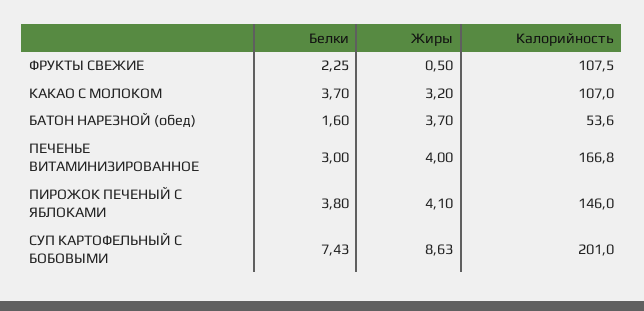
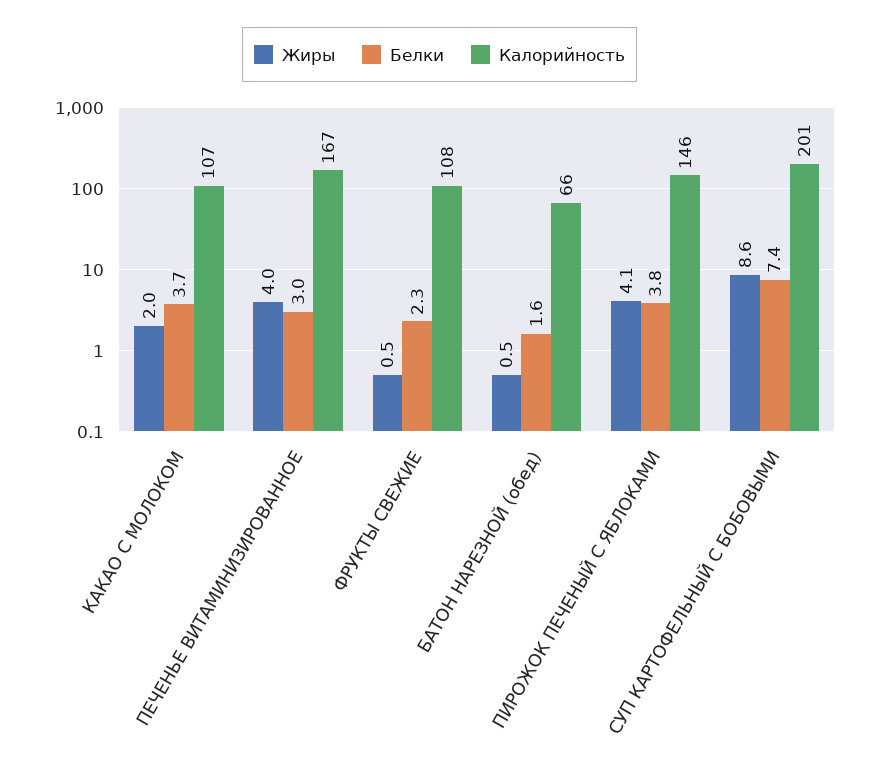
  {
    "Белки": {
      "ФРУКТЫ СВЕЖИЕ": 2.25,
      "КАКАО С МОЛОКОМ": 3.7,
      "БАТОН НАРЕЗНОЙ (обед)": 1.6,
      "ПЕЧЕНЬЕ ВИТАМИНИЗИРОВАННОЕ": 3,
      "ПИРОЖОК ПЕЧЕНЫЙ С ЯБЛОКАМИ": 3.8,
      "СУП КАРТОФЕЛЬНЫЙ С БОБОВЫМИ": 7.43
    },
    "Жиры": {
      "ФРУКТЫ СВЕЖИЕ": 0.5,
-     "КАКАО С МОЛОКОМ": 3.2,
+     "КАКАО С МОЛОКОМ": 2,
-     "БАТОН НАРЕЗНОЙ (обед)": 3.7,
+     "БАТОН НАРЕЗНОЙ (обед)": 0.5,
      "ПЕЧЕНЬЕ ВИТАМИНИЗИРОВАННОЕ": 4,
      "ПИРОЖОК ПЕЧЕНЫЙ С ЯБЛОКАМИ": 4.1,
      "СУП КАРТОФЕЛЬНЫЙ С БОБОВЫМИ": 8.63
    },
    "Калорийность": {
      "ФРУКТЫ СВЕЖИЕ": 107.5,
      "КАКАО С МОЛОКОМ": 107,
-     "БАТОН НАРЕЗНОЙ (обед)": 53.6,
+     "БАТОН НАРЕЗНОЙ (обед)": 66,
      "ПЕЧЕНЬЕ ВИТАМИНИЗИРОВАННОЕ": 166.8,
      "ПИРОЖОК ПЕЧЕНЫЙ С ЯБЛОКАМИ": 146,
      "СУП КАРТОФЕЛЬНЫЙ С БОБОВЫМИ": 201
    }
  }

